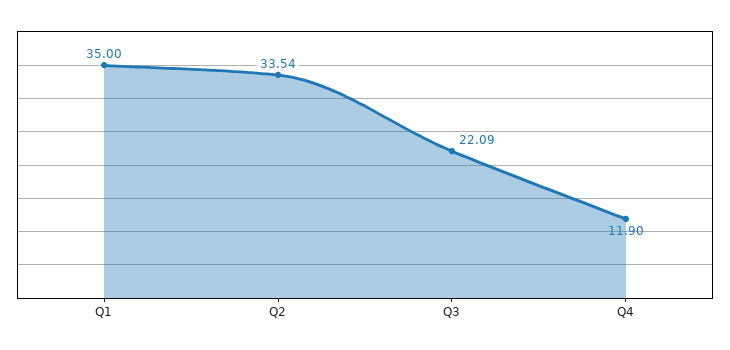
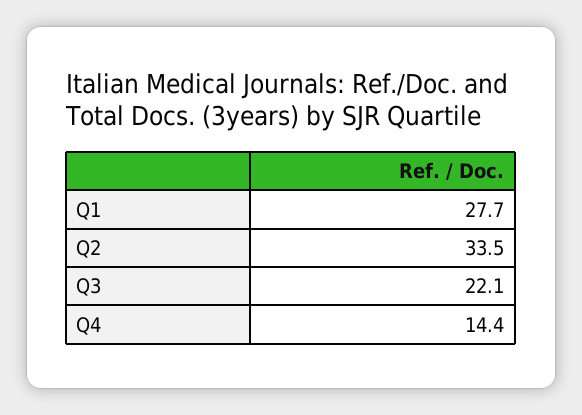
  {
-   "Q1": 35,
+   "Q1": 27.7,
    "Q2": 33.54,
    "Q3": 22.09,
-   "Q4": 11.9
+   "Q4": 14.4
  }

